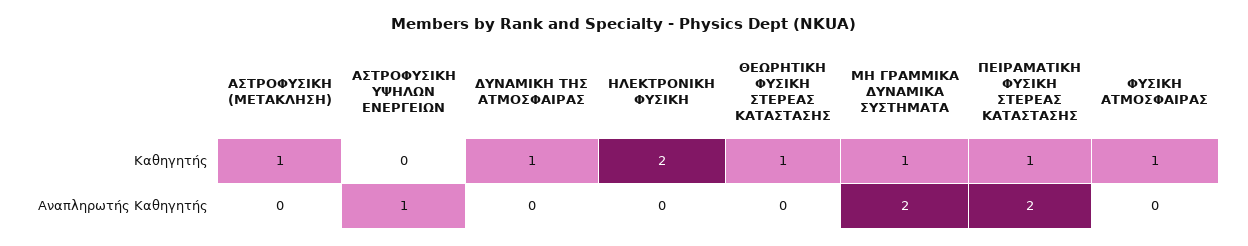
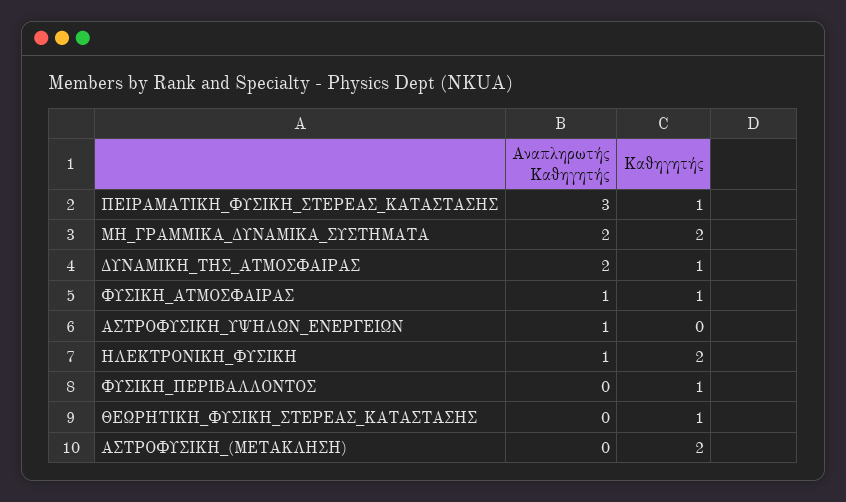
  {
    "ΑΣΤΡΟΦΥΣΙΚΗ (ΜΕΤΑΚΛΗΣΗ)": {
-     "Καθηγητής": 1,
+     "Καθηγητής": 2,
      "Αναπληρωτής Καθηγητής": 0
    },
    "ΑΣΤΡΟΦΥΣΙΚΗ ΥΨΗΛΩΝ ΕΝΕΡΓΕΙΩΝ": {
      "Καθηγητής": 0,
      "Αναπληρωτής Καθηγητής": 1
    },
    "ΔΥΝΑΜΙΚΗ ΤΗΣ ΑΤΜΟΣΦΑΙΡΑΣ": {
      "Καθηγητής": 1,
-     "Αναπληρωτής Καθηγητής": 0
+     "Αναπληρωτής Καθηγητής": 2
    },
    "ΗΛΕΚΤΡΟΝΙΚΗ ΦΥΣΙΚΗ": {
      "Καθηγητής": 2,
-     "Αναπληρωτής Καθηγητής": 0
+     "Αναπληρωτής Καθηγητής": 1
    },
    "ΘΕΩΡΗΤΙΚΗ ΦΥΣΙΚΗ ΣΤΕΡΕΑΣ ΚΑΤΑΣΤΑΣΗΣ": {
      "Καθηγητής": 1,
      "Αναπληρωτής Καθηγητής": 0
    },
    "ΜΗ ΓΡΑΜΜΙΚΑ ΔΥΝΑΜΙΚΑ ΣΥΣΤΗΜΑΤΑ": {
-     "Καθηγητής": 1,
+     "Καθηγητής": 2,
      "Αναπληρωτής Καθηγητής": 2
    },
    "ΠΕΙΡΑΜΑΤΙΚΗ ΦΥΣΙΚΗ ΣΤΕΡΕΑΣ ΚΑΤΑΣΤΑΣΗΣ": {
      "Καθηγητής": 1,
-     "Αναπληρωτής Καθηγητής": 2
+     "Αναπληρωτής Καθηγητής": 3
    },
    "ΦΥΣΙΚΗ ΑΤΜΟΣΦΑΙΡΑΣ": {
      "Καθηγητής": 1,
-     "Αναπληρωτής Καθηγητής": 0
+     "Αναπληρωτής Καθηγητής": 1
-   }
+   },
+   "ΦΥΣΙΚΗ_ΠΕΡΙΒΑΛΛΟΝΤΟΣ": {
+     "Αναπληρωτής Καθηγητής": 0,
+     "Καθηγητής": 1
+   }
  }

